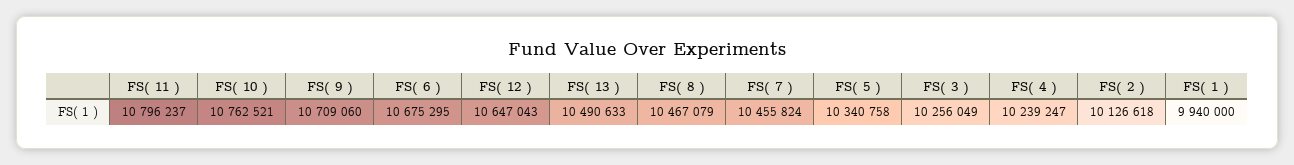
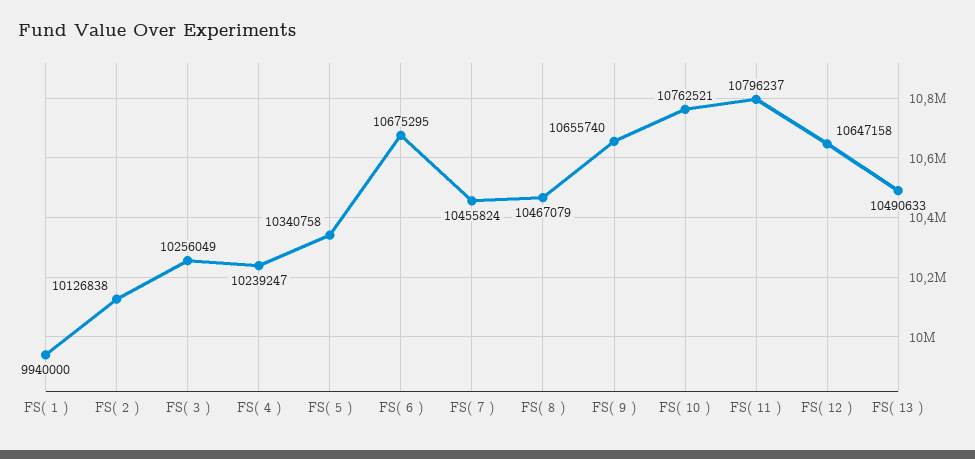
  {
    "FS( 11 )": 10796237,
    "FS( 10 )": 10762521,
-   "FS( 9 )": 10709060,
+   "FS( 9 )": 10655740,
    "FS( 6 )": 10675295,
-   "FS( 12 )": 10647043,
+   "FS( 12 )": 10647158,
    "FS( 13 )": 10490633,
    "FS( 8 )": 10467079,
    "FS( 7 )": 10455824,
    "FS( 5 )": 10340758,
    "FS( 3 )": 10256049,
    "FS( 4 )": 10239247,
-   "FS( 2 )": 10126618,
+   "FS( 2 )": 10126838,
    "FS( 1 )": 9940000
  }

